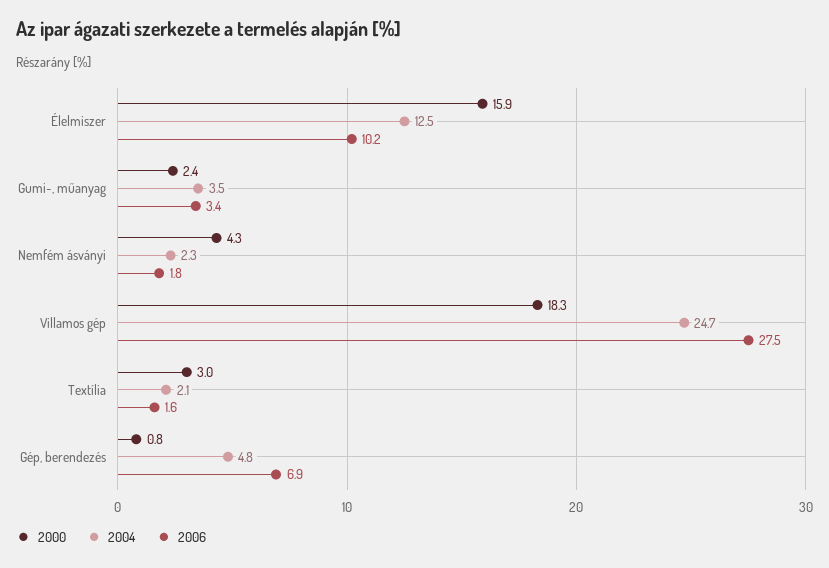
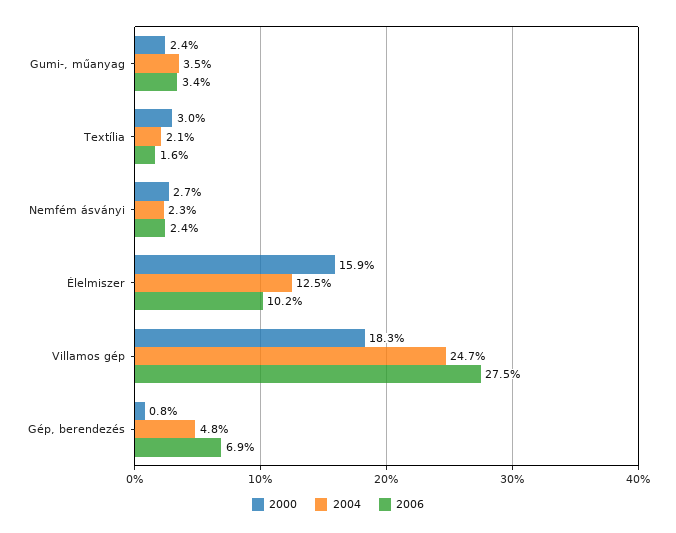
  {
    "2000": {
      "Élelmiszer": 15.9,
      "Gumi-, műanyag": 2.4,
-     "Nemfém ásványi": 4.3,
+     "Nemfém ásványi": 2.7,
      "Villamos gép": 18.3,
      "Textília": 3,
      "Gép, berendezés": 0.8
    },
    "2004": {
      "Élelmiszer": 12.5,
      "Gumi-, műanyag": 3.5,
      "Nemfém ásványi": 2.3,
      "Villamos gép": 24.7,
      "Textília": 2.1,
      "Gép, berendezés": 4.8
    },
    "2006": {
      "Élelmiszer": 10.2,
      "Gumi-, műanyag": 3.4,
-     "Nemfém ásványi": 1.8,
+     "Nemfém ásványi": 2.4,
      "Villamos gép": 27.5,
      "Textília": 1.6,
      "Gép, berendezés": 6.9
    }
  }

